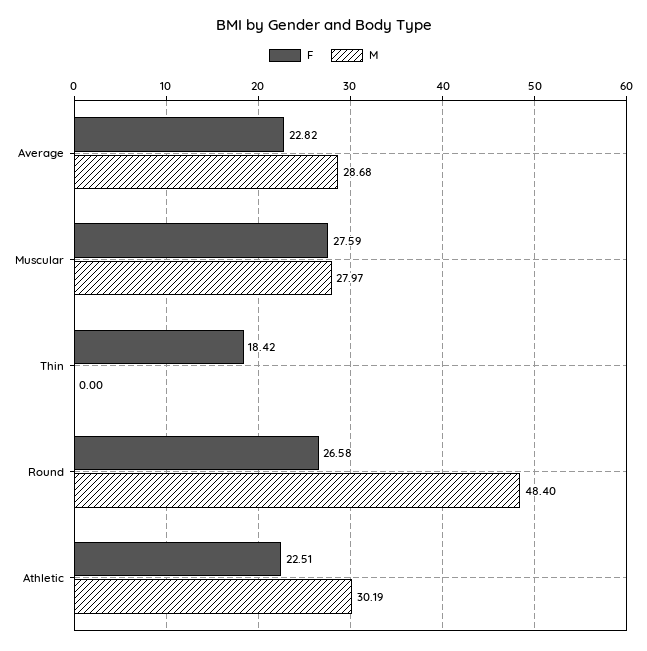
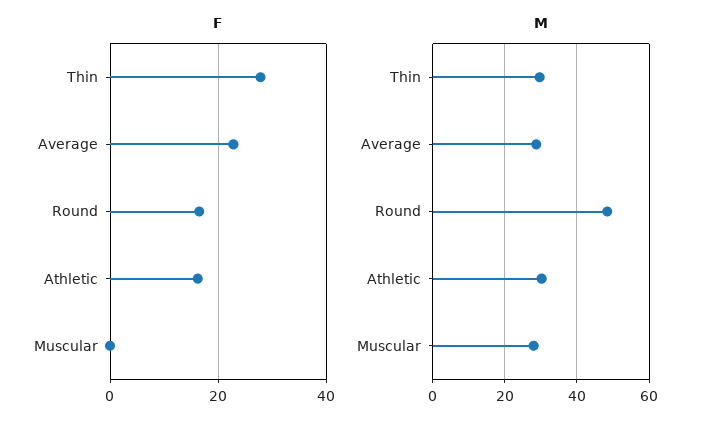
  {
    "F": {
      "Average": 22.82,
-     "Muscular": 27.59,
+     "Muscular": 0,
-     "Thin": 18.42,
+     "Thin": 28,
-     "Round": 26.58,
+     "Round": 16,
-     "Athletic": 22.51
+     "Athletic": 16
    },
    "M": {
      "Average": 28.68,
      "Muscular": 27.97,
-     "Thin": 0,
+     "Thin": 30,
      "Round": 48.4,
      "Athletic": 30.19
    }
  }

